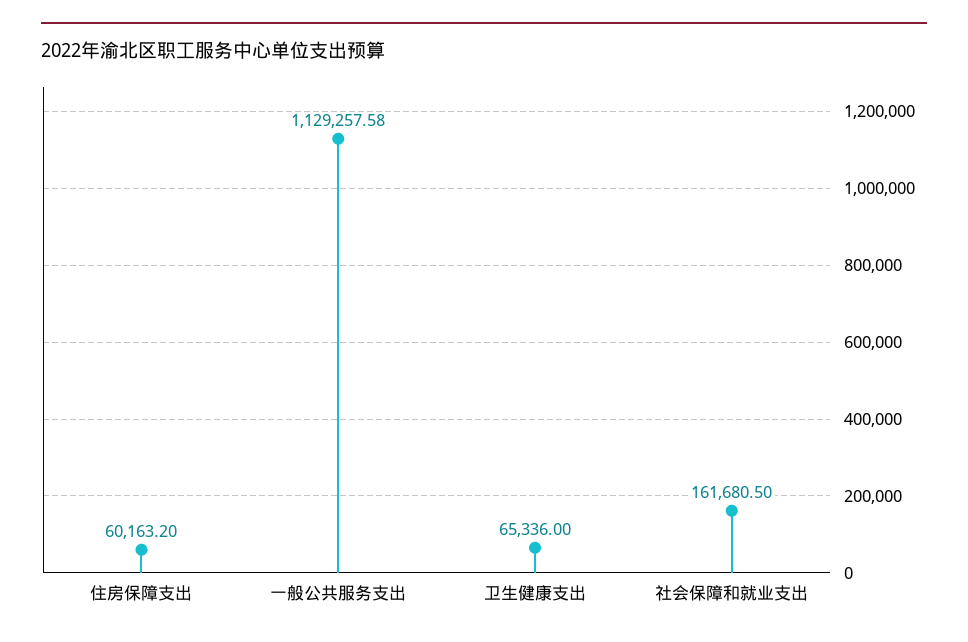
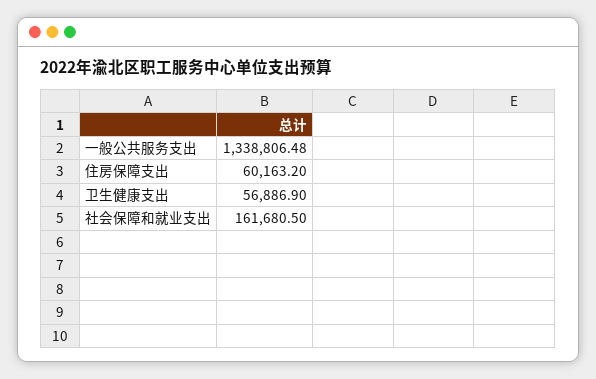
  {
    "住房保障支出": 60163.2,
-   "一般公共服务支出": 1129257.58,
+   "一般公共服务支出": 1338806.48,
-   "卫生健康支出": 65336,
+   "卫生健康支出": 56886.9,
    "社会保障和就业支出": 161680.5
  }

